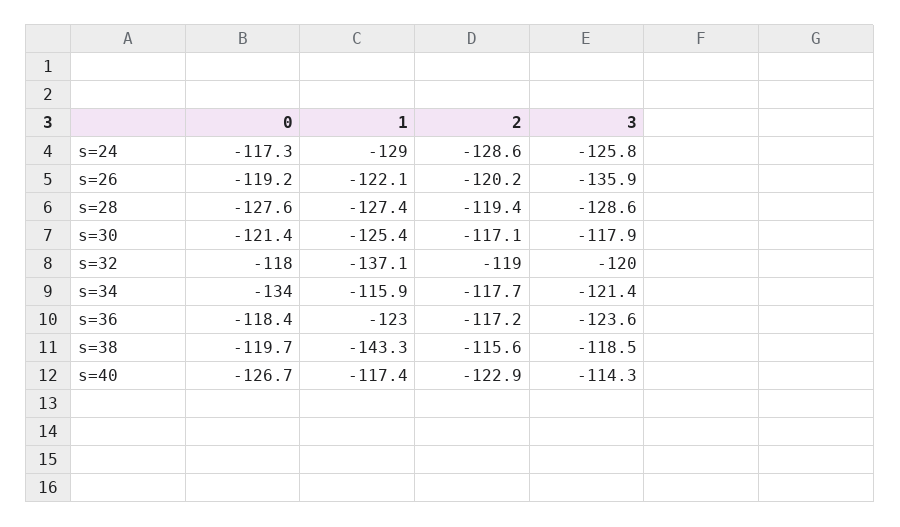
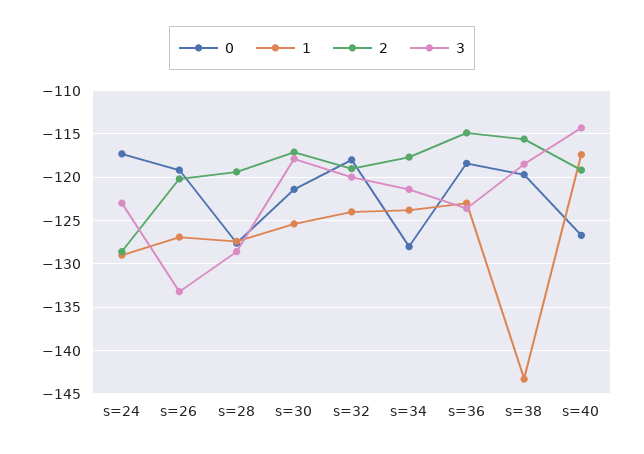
  {
    "0": {
      "s=24": -117.3,
      "s=26": -119.2,
      "s=28": -127.6,
      "s=30": -121.4,
      "s=32": -118,
-     "s=34": -134,
+     "s=34": -128,
      "s=36": -118.4,
      "s=38": -119.7,
      "s=40": -126.7
    },
    "1": {
      "s=24": -129,
-     "s=26": -122.1,
+     "s=26": -127,
      "s=28": -127.4,
      "s=30": -125.4,
-     "s=32": -137.1,
+     "s=32": -124,
-     "s=34": -115.9,
+     "s=34": -124,
      "s=36": -123,
      "s=38": -143.3,
      "s=40": -117.4
    },
    "2": {
      "s=24": -128.6,
      "s=26": -120.2,
      "s=28": -119.4,
      "s=30": -117.1,
      "s=32": -119,
      "s=34": -117.7,
-     "s=36": -117.2,
+     "s=36": -115,
      "s=38": -115.6,
-     "s=40": -122.9
+     "s=40": -119
    },
    "3": {
-     "s=24": -125.8,
+     "s=24": -123,
-     "s=26": -135.9,
+     "s=26": -133,
      "s=28": -128.6,
      "s=30": -117.9,
      "s=32": -120,
      "s=34": -121.4,
      "s=36": -123.6,
      "s=38": -118.5,
      "s=40": -114.3
    }
  }

